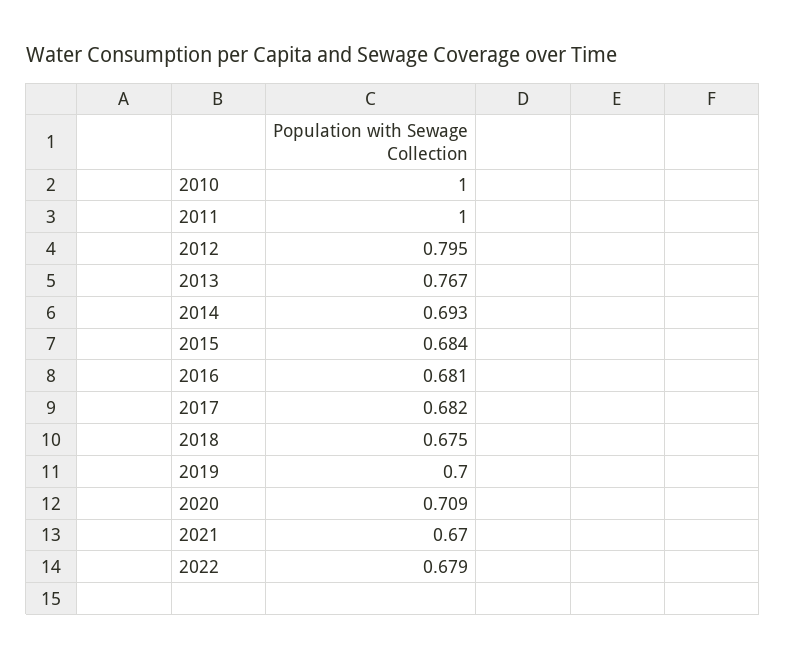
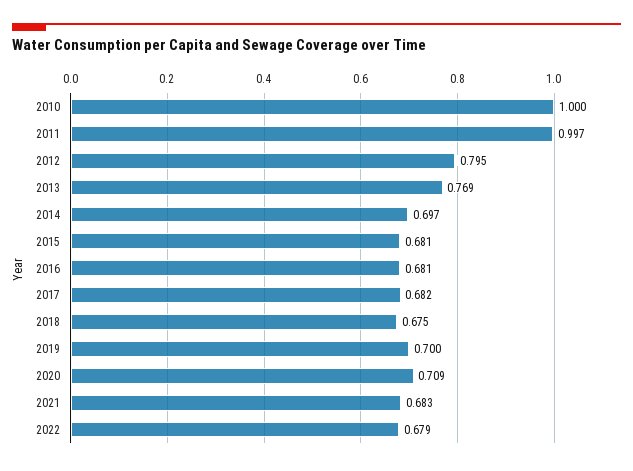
  {
    "2010": 1,
-   "2011": 1,
+   "2011": 0.997,
    "2012": 0.795,
-   "2013": 0.767,
+   "2013": 0.769,
-   "2014": 0.693,
+   "2014": 0.697,
-   "2015": 0.684,
+   "2015": 0.681,
    "2016": 0.681,
    "2017": 0.682,
    "2018": 0.675,
    "2019": 0.7,
    "2020": 0.709,
-   "2021": 0.67,
+   "2021": 0.683,
    "2022": 0.679
  }

